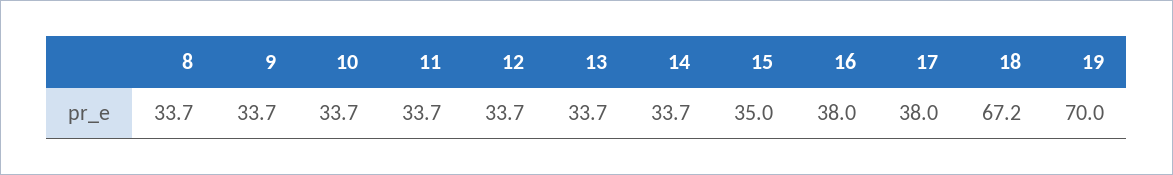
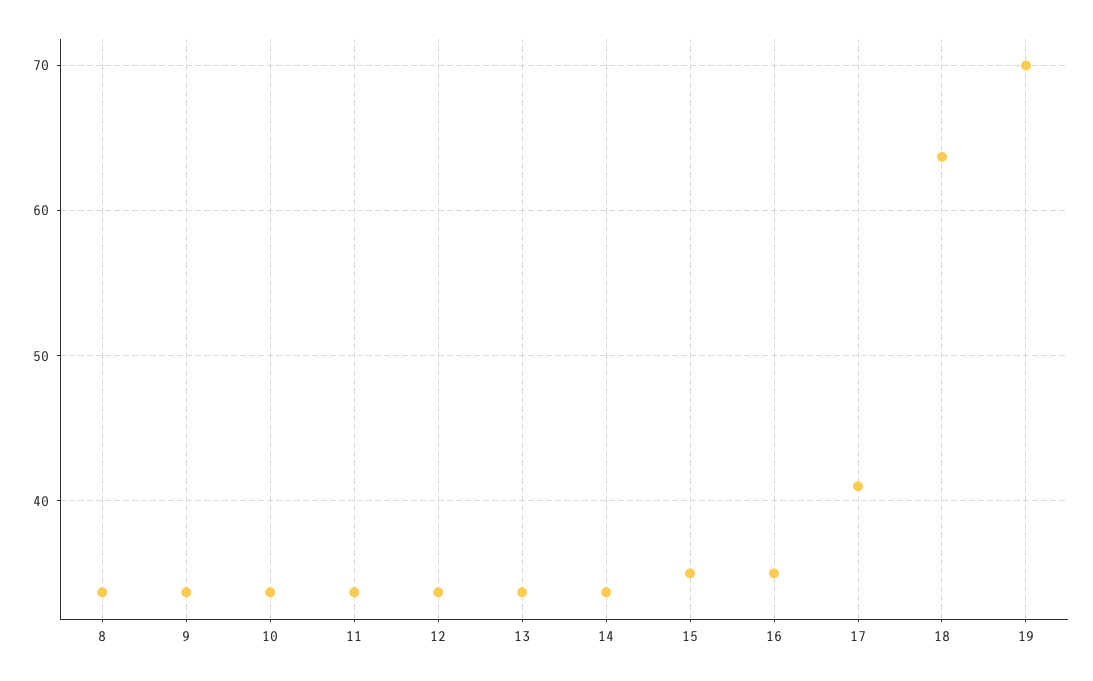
  {
    "8": 33.7,
    "9": 33.7,
    "10": 33.7,
    "11": 33.7,
    "12": 33.7,
    "13": 33.7,
    "14": 33.7,
    "15": 35,
-   "16": 38,
+   "16": 35,
-   "17": 38,
+   "17": 41,
-   "18": 67.2,
+   "18": 64,
    "19": 70
  }

